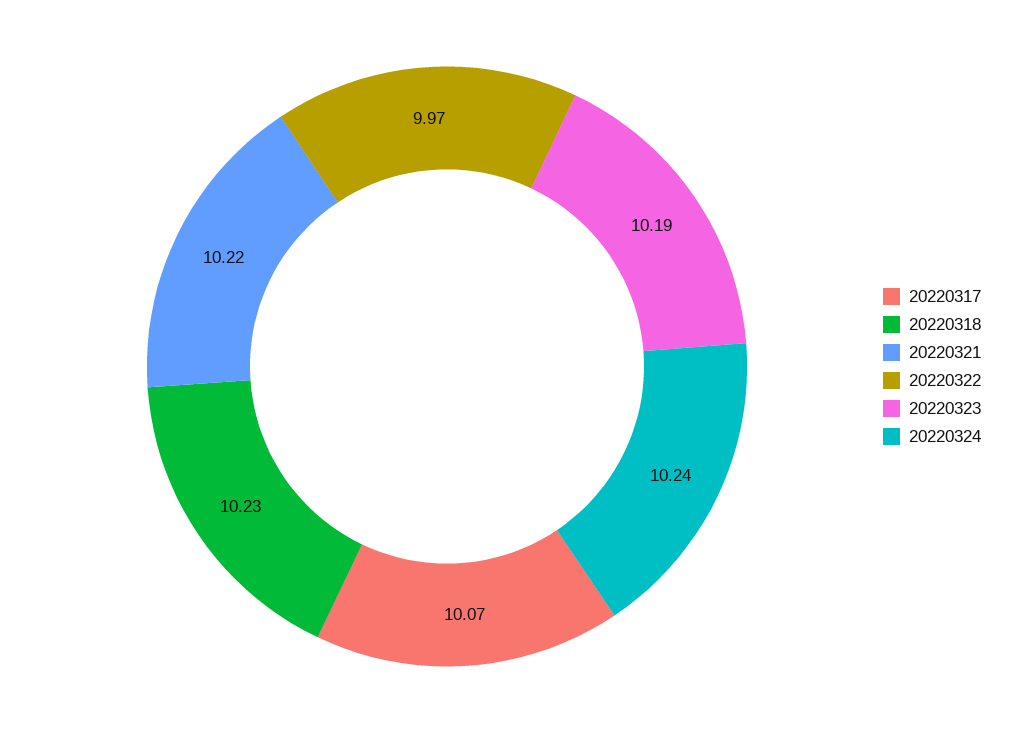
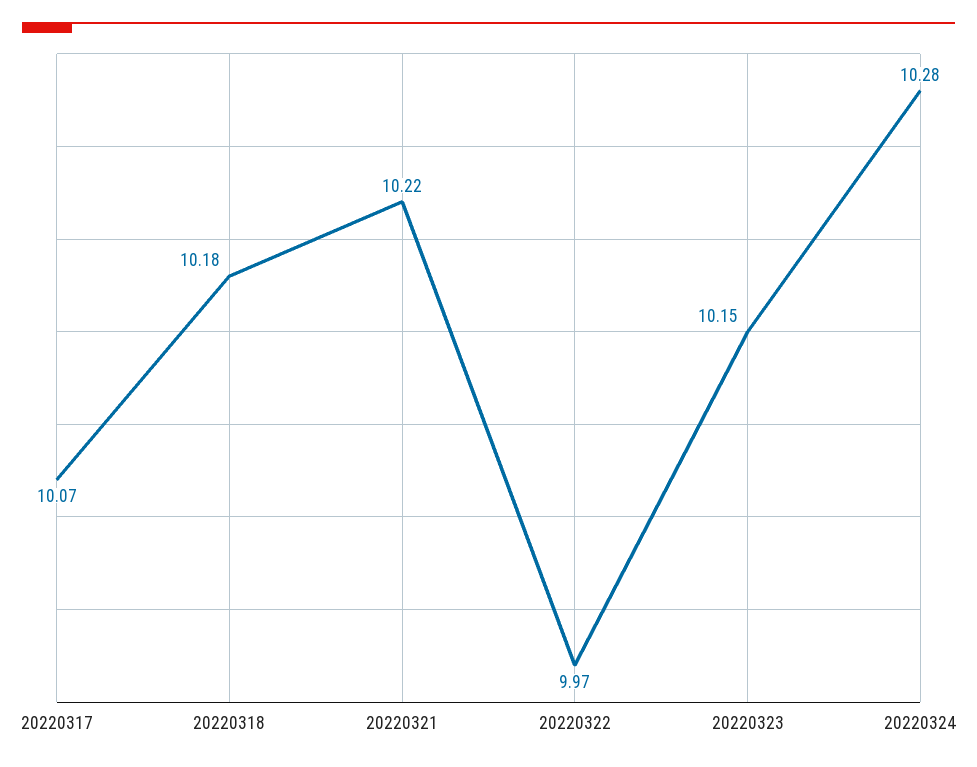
  {
    "20220317": 10.07,
-   "20220318": 10.23,
+   "20220318": 10.18,
    "20220321": 10.22,
    "20220322": 9.97,
-   "20220323": 10.19,
+   "20220323": 10.15,
-   "20220324": 10.24
+   "20220324": 10.28
  }

